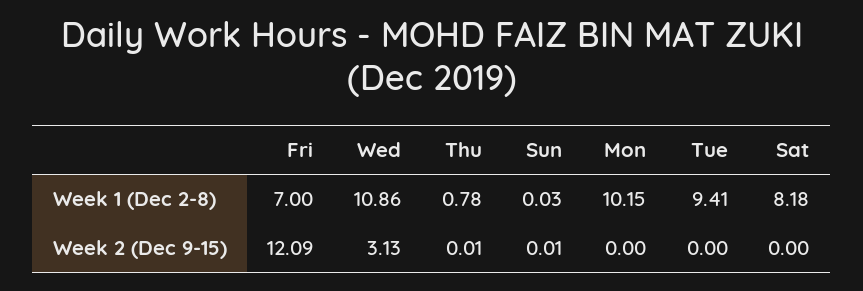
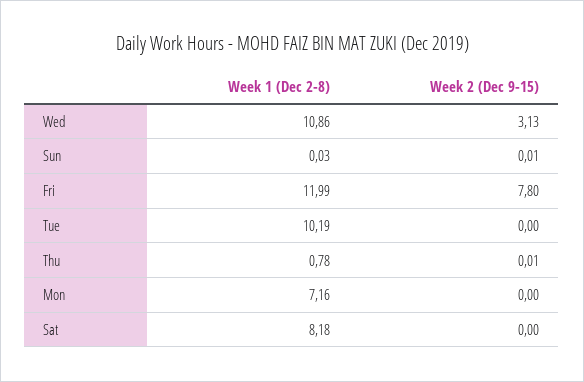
  {
    "Fri": {
-     "Week 1 (Dec 2-8)": 7,
+     "Week 1 (Dec 2-8)": 11.99,
-     "Week 2 (Dec 9-15)": 12.09
+     "Week 2 (Dec 9-15)": 7.8
    },
    "Wed": {
      "Week 1 (Dec 2-8)": 10.86,
      "Week 2 (Dec 9-15)": 3.13
    },
    "Thu": {
      "Week 1 (Dec 2-8)": 0.78,
      "Week 2 (Dec 9-15)": 0.01
    },
    "Sun": {
      "Week 1 (Dec 2-8)": 0.03,
      "Week 2 (Dec 9-15)": 0.01
    },
    "Mon": {
-     "Week 1 (Dec 2-8)": 10.15,
+     "Week 1 (Dec 2-8)": 7.16,
      "Week 2 (Dec 9-15)": 0
    },
    "Tue": {
-     "Week 1 (Dec 2-8)": 9.41,
+     "Week 1 (Dec 2-8)": 10.19,
      "Week 2 (Dec 9-15)": 0
    },
    "Sat": {
      "Week 1 (Dec 2-8)": 8.18,
      "Week 2 (Dec 9-15)": 0
    }
  }

